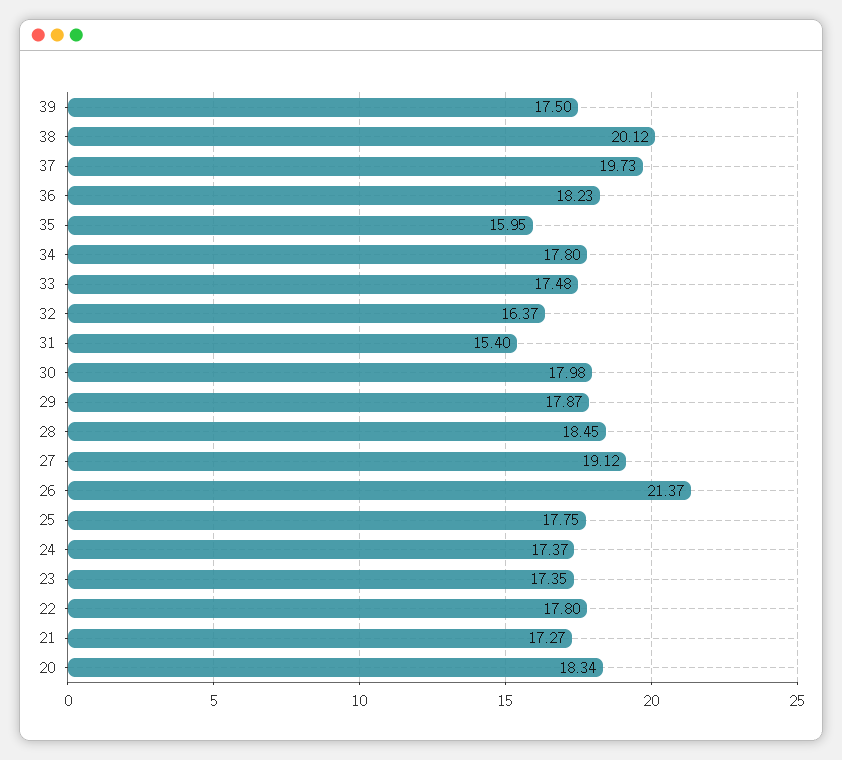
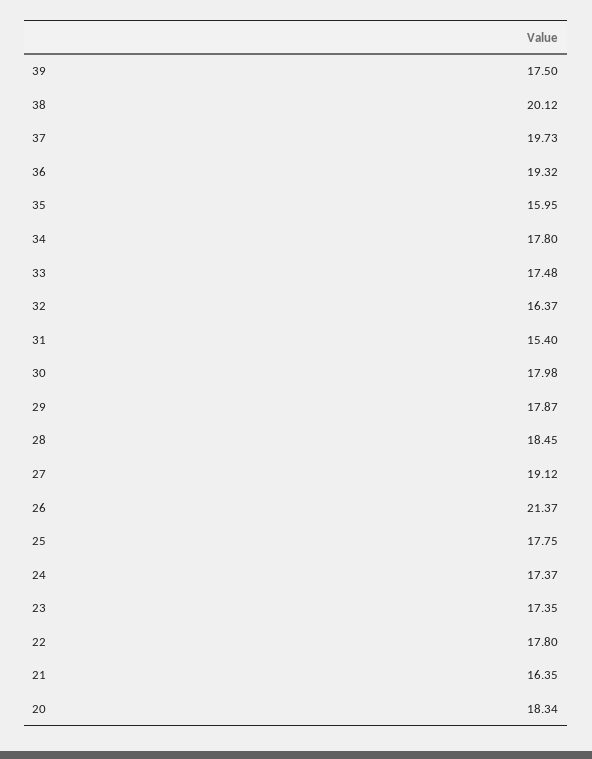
  {
    "39": 17.5,
    "38": 20.12,
    "37": 19.73,
-   "36": 18.23,
+   "36": 19.32,
    "35": 15.95,
    "34": 17.8,
    "33": 17.48,
    "32": 16.37,
    "31": 15.4,
    "30": 17.98,
    "29": 17.87,
    "28": 18.45,
    "27": 19.12,
    "26": 21.37,
    "25": 17.75,
    "24": 17.37,
    "23": 17.35,
    "22": 17.8,
-   "21": 17.27,
+   "21": 16.35,
    "20": 18.34
  }

